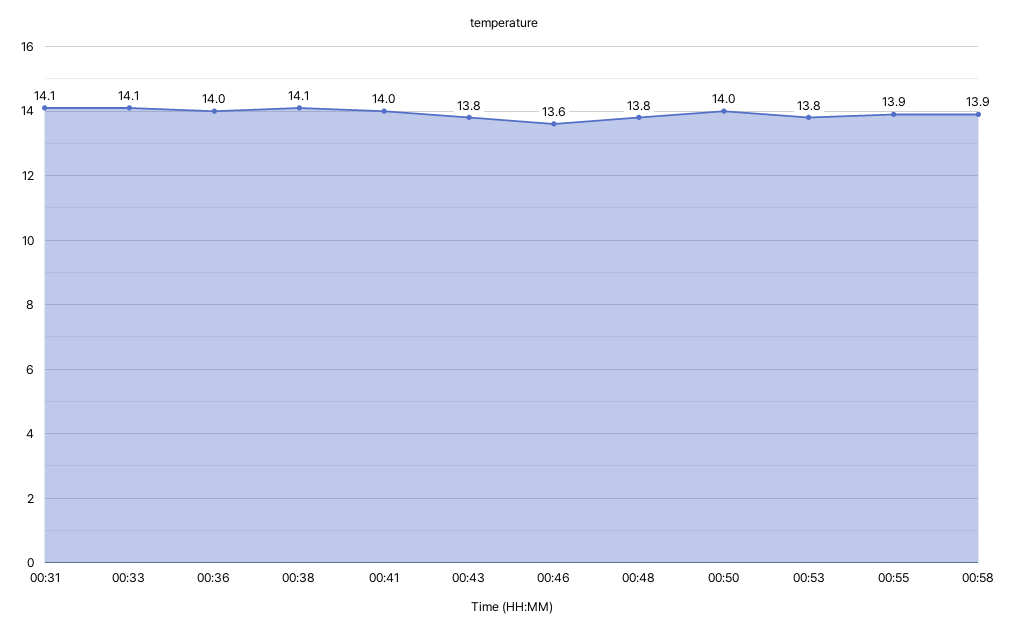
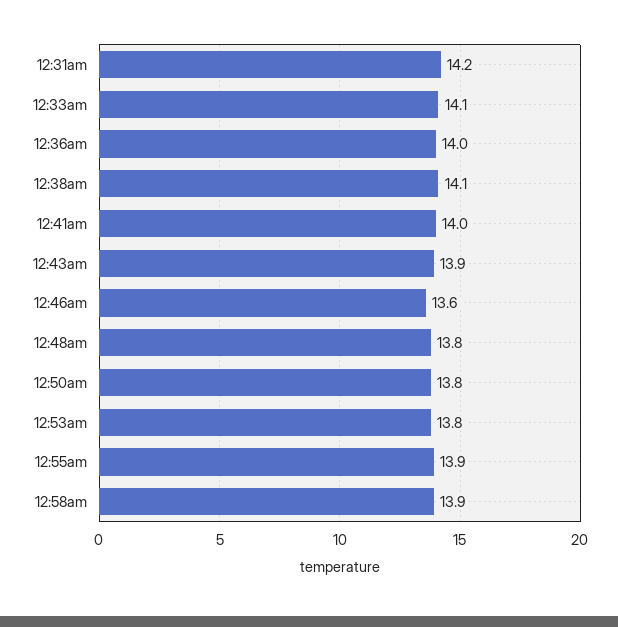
  {
-   "00:31": 14.1,
+   "00:31": 14.2,
    "00:33": 14.1,
    "00:36": 14,
    "00:38": 14.1,
    "00:41": 14,
-   "00:43": 13.8,
+   "00:43": 13.9,
    "00:46": 13.6,
    "00:48": 13.8,
-   "00:50": 14,
+   "00:50": 13.8,
    "00:53": 13.8,
    "00:55": 13.9,
    "00:58": 13.9
  }

